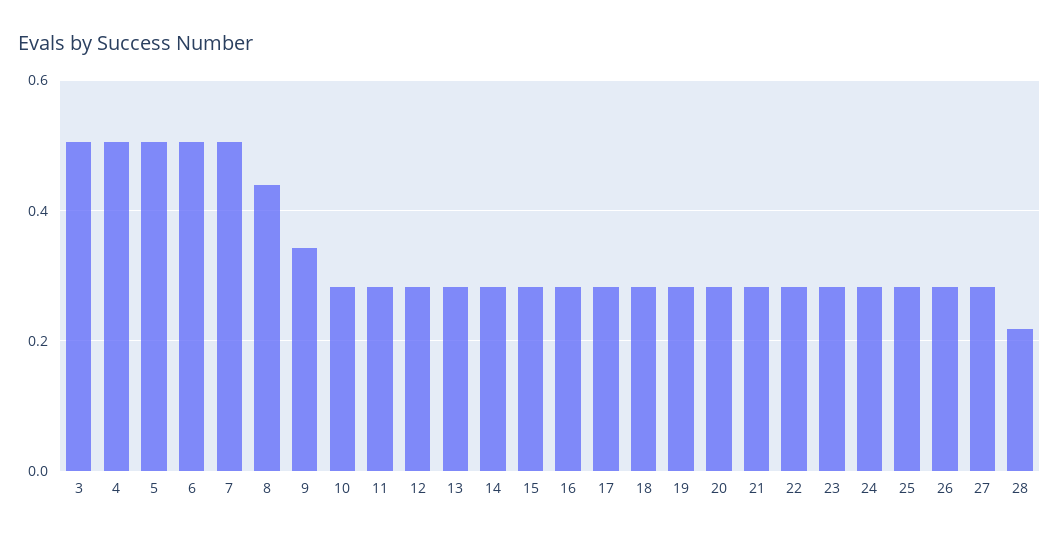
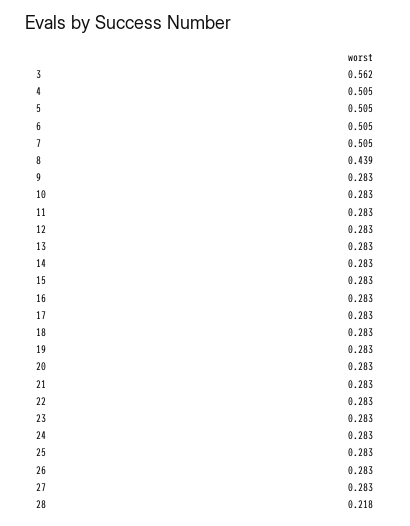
  {
-   "3": 0.5,
+   "3": 0.562,
    "4": 0.505,
    "5": 0.505,
    "6": 0.505,
    "7": 0.505,
    "8": 0.439,
-   "9": 0.34,
+   "9": 0.283,
    "10": 0.283,
    "11": 0.283,
    "12": 0.283,
    "13": 0.283,
    "14": 0.283,
    "15": 0.283,
    "16": 0.283,
    "17": 0.283,
    "18": 0.283,
    "19": 0.283,
    "20": 0.283,
    "21": 0.283,
    "22": 0.283,
    "23": 0.283,
    "24": 0.283,
    "25": 0.283,
    "26": 0.283,
    "27": 0.283,
    "28": 0.218
  }

